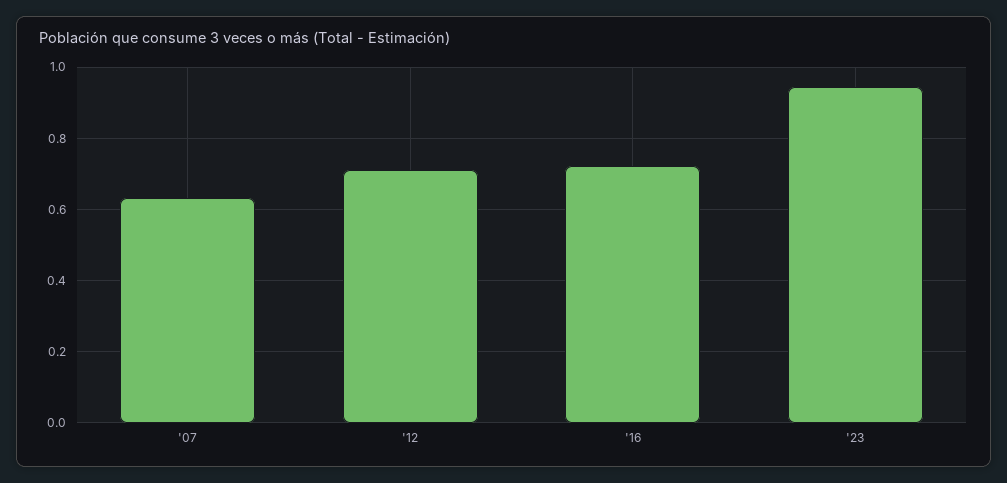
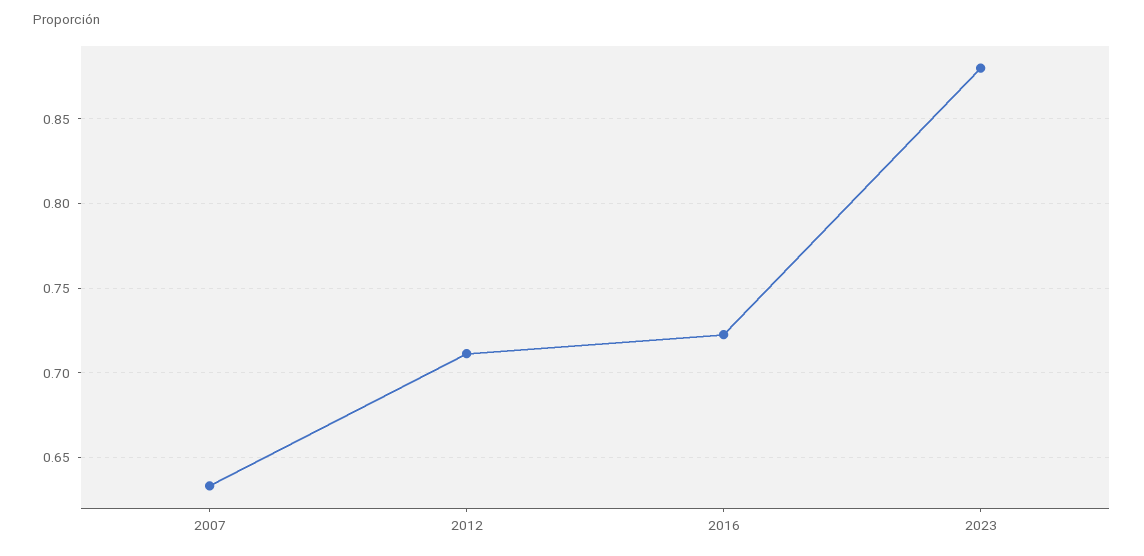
  {
    "'07": 0.635,
    "'12": 0.71,
    "'16": 0.725,
-   "'23": 0.94
+   "'23": 0.88
  }

